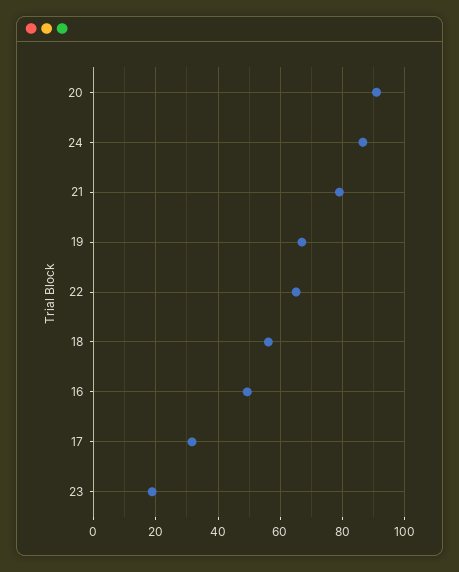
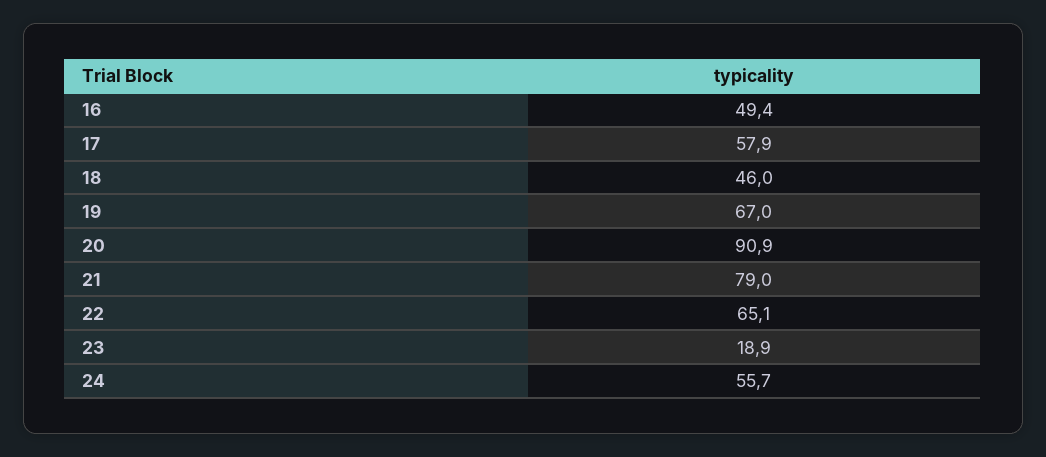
  {
    "20": 90.9,
-   "24": 86,
+   "24": 55.7,
    "21": 79,
    "19": 67,
    "22": 65.1,
-   "18": 56,
+   "18": 46,
    "16": 49.4,
-   "17": 32,
+   "17": 57.9,
    "23": 18.9
  }

